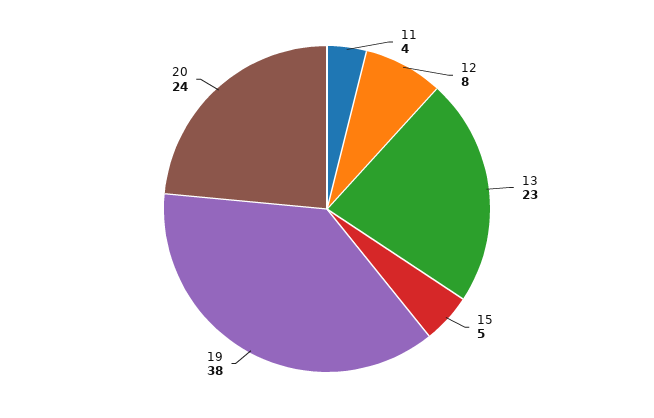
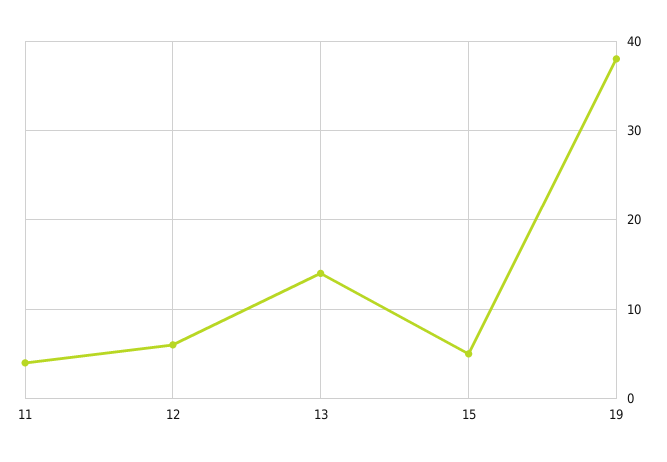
  {
    "11": 4,
-   "12": 8,
+   "12": 6,
-   "13": 23,
+   "13": 14,
    "15": 5,
-   "19": 38,
+   "19": 38
-   "20": 24
  }

